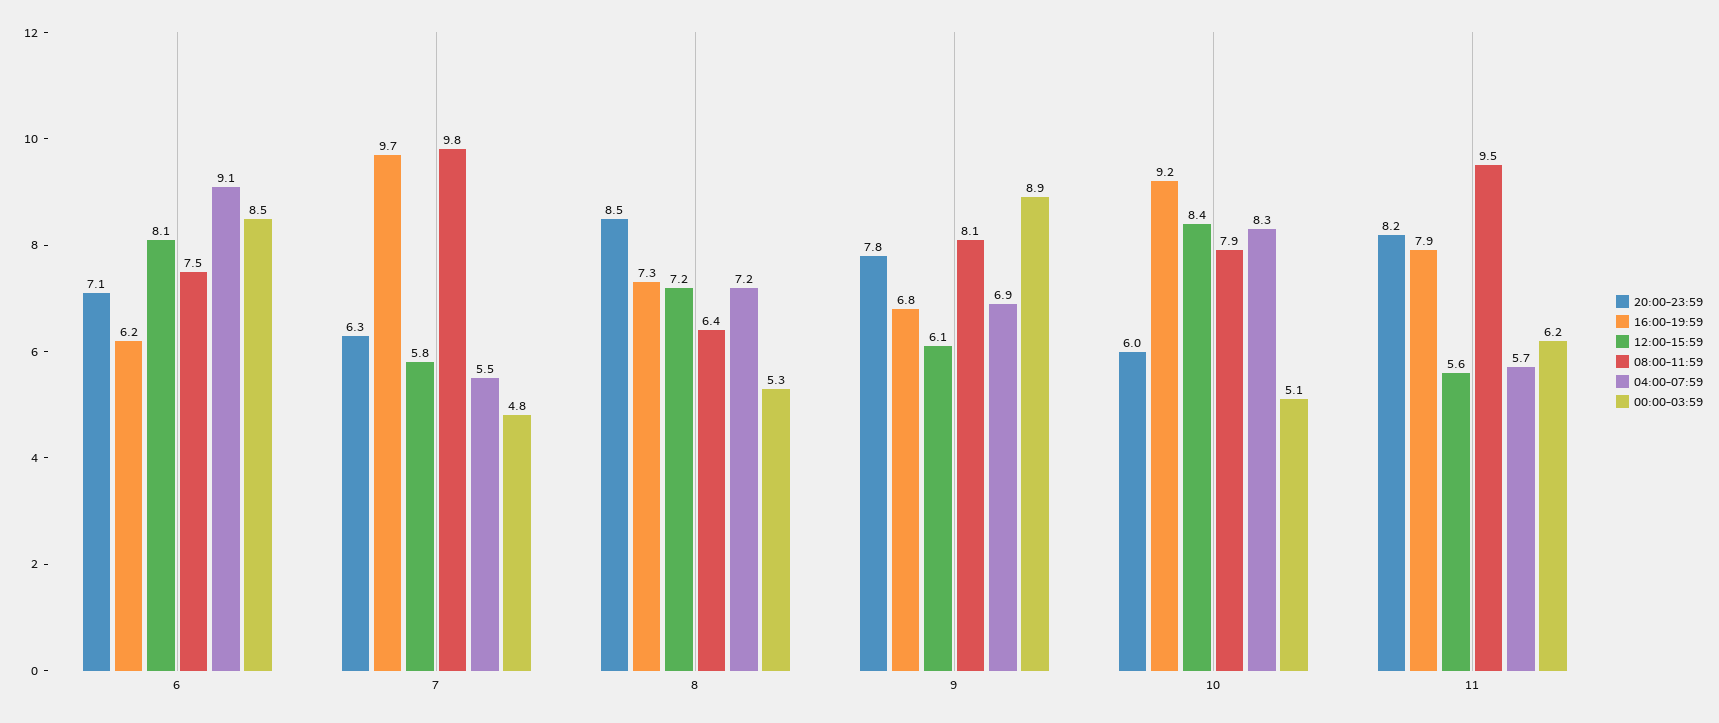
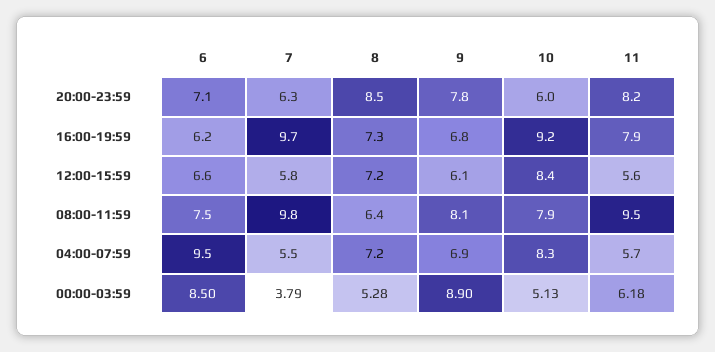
  {
    "20:00-23:59": {
      "6": 7.1,
      "7": 6.3,
      "8": 8.5,
      "9": 7.8,
      "10": 6,
      "11": 8.2
    },
    "16:00-19:59": {
      "6": 6.2,
      "7": 9.7,
      "8": 7.3,
      "9": 6.8,
      "10": 9.2,
      "11": 7.9
    },
    "12:00-15:59": {
-     "6": 8.1,
+     "6": 6.6,
      "7": 5.8,
      "8": 7.2,
      "9": 6.1,
      "10": 8.4,
      "11": 5.6
    },
    "08:00-11:59": {
      "6": 7.5,
      "7": 9.8,
      "8": 6.4,
      "9": 8.1,
      "10": 7.9,
      "11": 9.5
    },
    "04:00-07:59": {
-     "6": 9.1,
+     "6": 9.5,
      "7": 5.5,
      "8": 7.2,
      "9": 6.9,
      "10": 8.3,
      "11": 5.7
    },
    "00:00-03:59": {
      "6": 8.5,
-     "7": 4.8,
+     "7": 3.79,
      "8": 5.28,
      "9": 8.9,
      "10": 5.13,
      "11": 6.18
    }
  }

